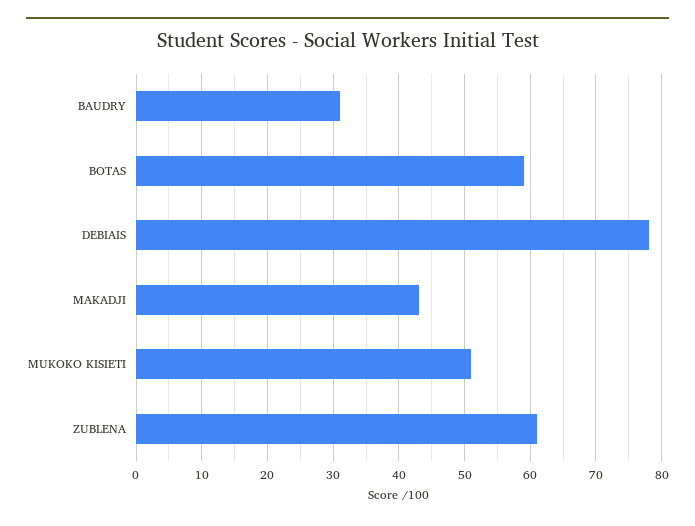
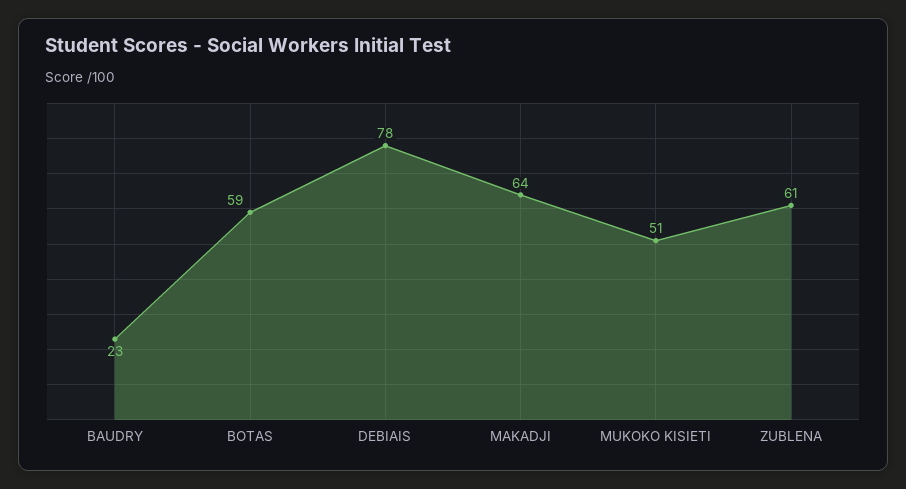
  {
-   "BAUDRY": 31,
+   "BAUDRY": 23,
    "BOTAS": 59,
    "DEBIAIS": 78,
-   "MAKADJI": 43,
+   "MAKADJI": 64,
    "MUKOKO KISIETI": 51,
    "ZUBLENA": 61
  }

